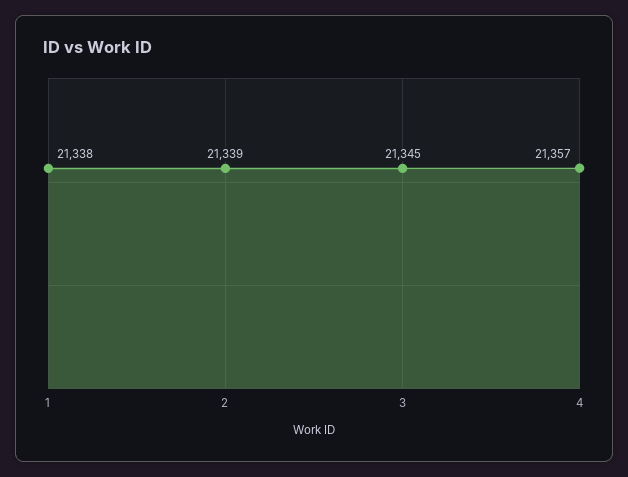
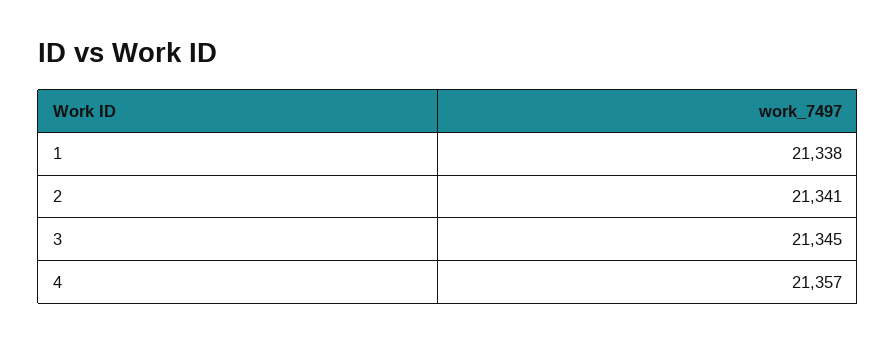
  {
    "1": 21338,
-   "2": 21339,
+   "2": 21341,
    "3": 21345,
    "4": 21357
  }

